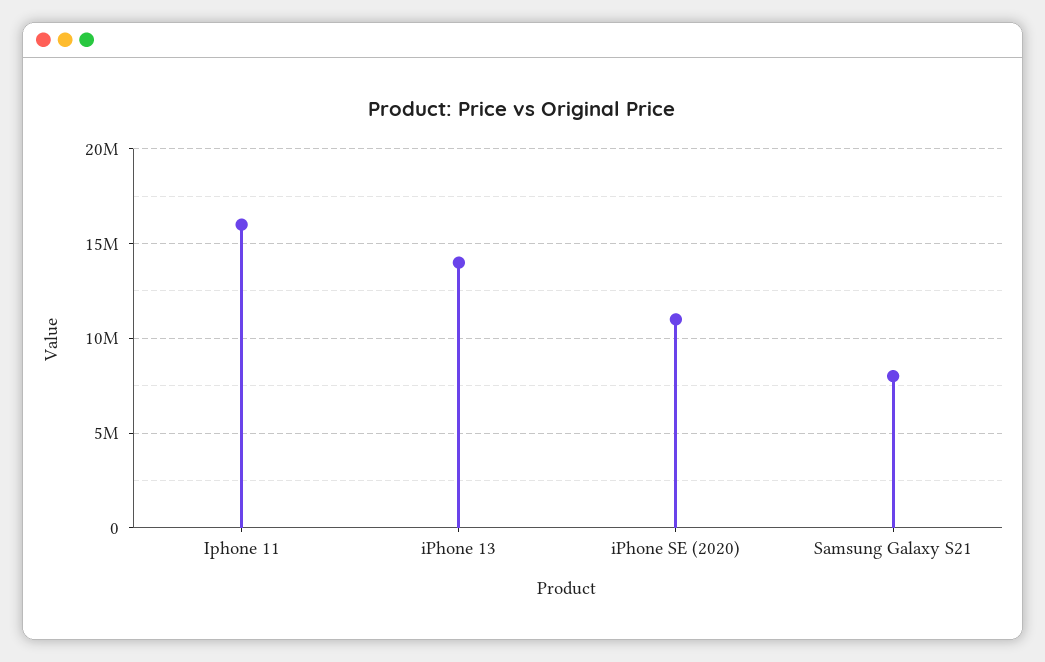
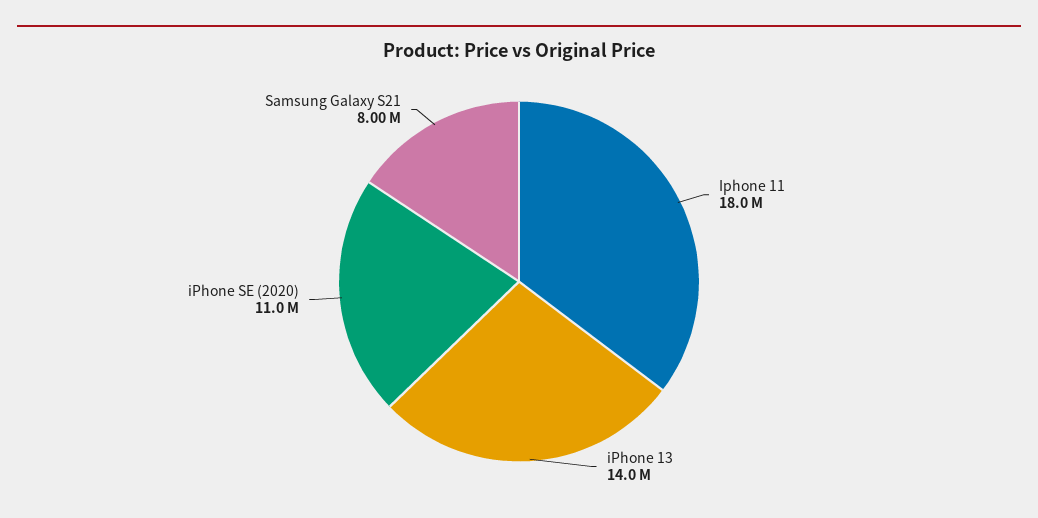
  {
-   "Iphone 11": 16000000,
+   "Iphone 11": 18000000,
    "iPhone 13": 14000000,
    "iPhone SE (2020)": 11000000,
    "Samsung Galaxy S21": 8000000
  }

